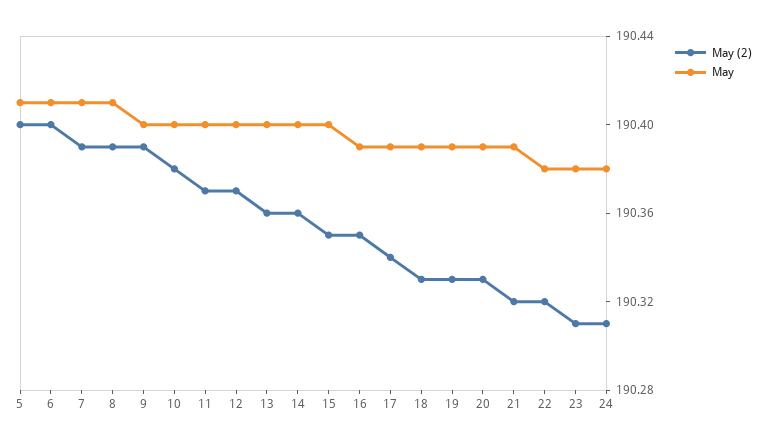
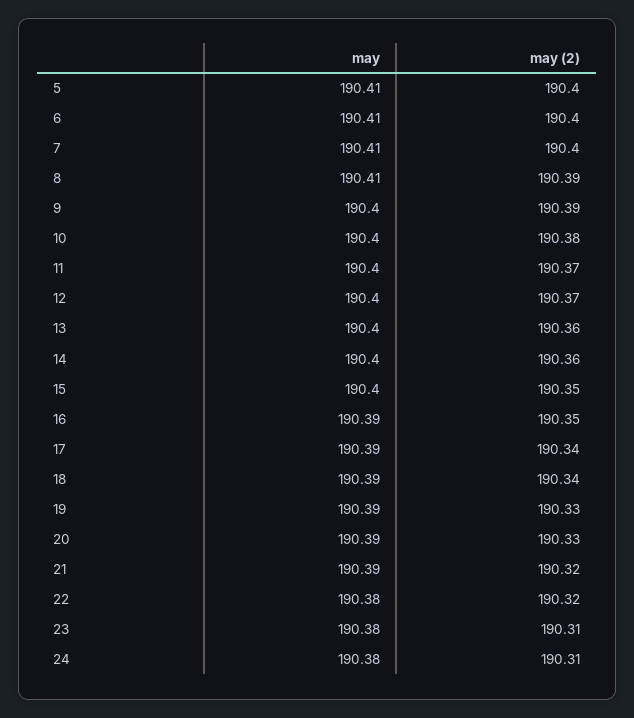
  {
    "May (2)": {
      "5": 190.4,
      "6": 190.4,
-     "7": 190.39,
+     "7": 190.4,
      "8": 190.39,
      "9": 190.39,
      "10": 190.38,
      "11": 190.37,
      "12": 190.37,
      "13": 190.36,
      "14": 190.36,
      "15": 190.35,
      "16": 190.35,
      "17": 190.34,
-     "18": 190.33,
+     "18": 190.34,
      "19": 190.33,
      "20": 190.33,
      "21": 190.32,
      "22": 190.32,
      "23": 190.31,
      "24": 190.31
    },
    "May": {
      "5": 190.41,
      "6": 190.41,
      "7": 190.41,
      "8": 190.41,
      "9": 190.4,
      "10": 190.4,
      "11": 190.4,
      "12": 190.4,
      "13": 190.4,
      "14": 190.4,
      "15": 190.4,
      "16": 190.39,
      "17": 190.39,
      "18": 190.39,
      "19": 190.39,
      "20": 190.39,
      "21": 190.39,
      "22": 190.38,
      "23": 190.38,
      "24": 190.38
    }
  }

